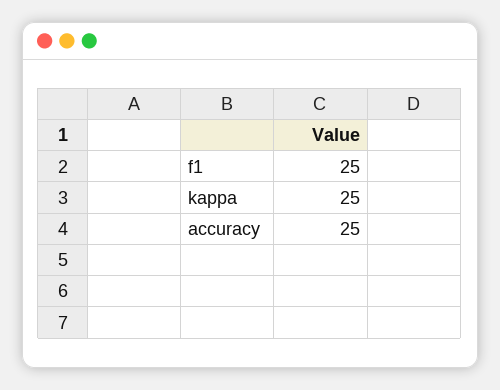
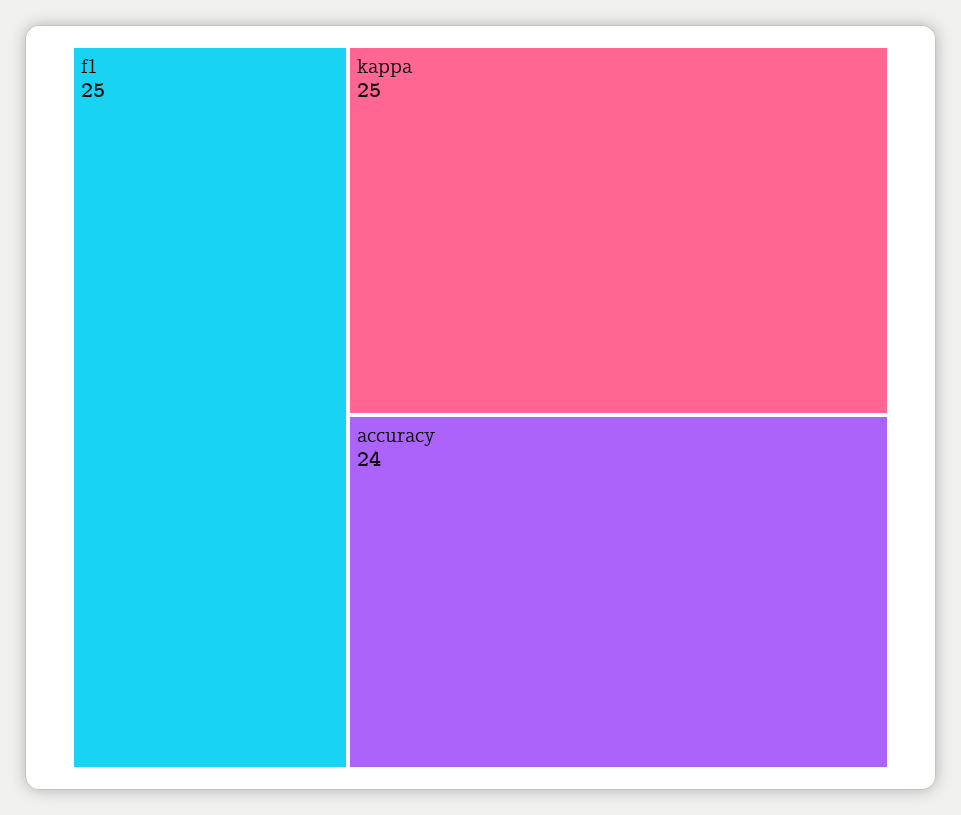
  {
    "f1": 25,
    "kappa": 25,
-   "accuracy": 25
+   "accuracy": 24
  }

